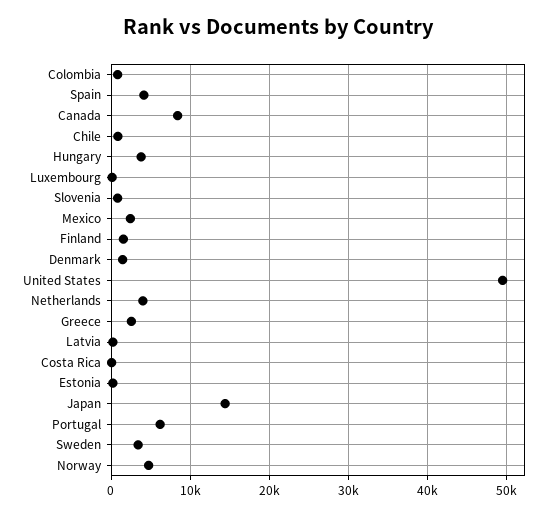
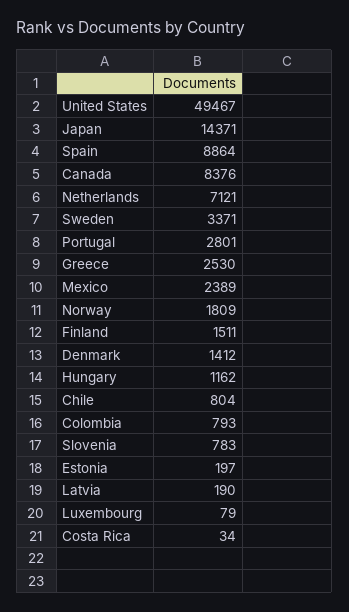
  {
    "Colombia": 793,
-   "Spain": 4000,
+   "Spain": 8864,
    "Canada": 8376,
    "Chile": 804,
-   "Hungary": 4000,
+   "Hungary": 1162,
    "Luxembourg": 79,
    "Slovenia": 783,
    "Mexico": 2389,
    "Finland": 1511,
    "Denmark": 1412,
    "United States": 49467,
-   "Netherlands": 4000,
+   "Netherlands": 7121,
    "Greece": 2530,
    "Latvia": 190,
    "Costa Rica": 34,
    "Estonia": 197,
    "Japan": 14371,
-   "Portugal": 6000,
+   "Portugal": 2801,
    "Sweden": 3371,
-   "Norway": 5000
+   "Norway": 1809
  }

